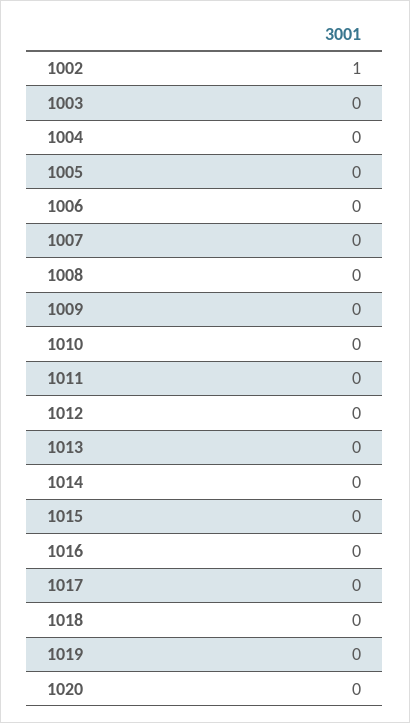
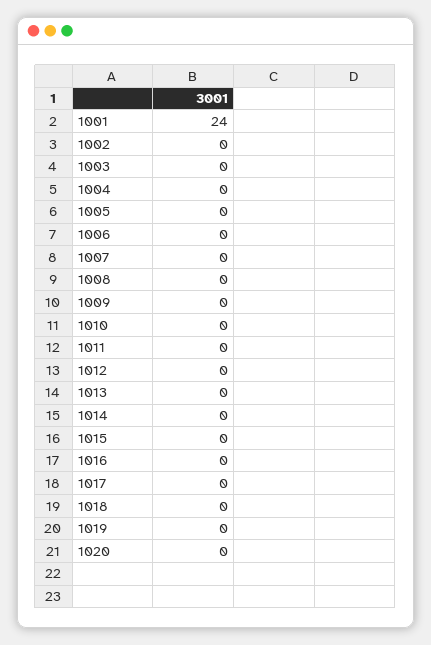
  {
-   "1002": 1,
+   "1002": 0,
    "1003": 0,
    "1004": 0,
    "1005": 0,
    "1006": 0,
    "1007": 0,
    "1008": 0,
    "1009": 0,
    "1010": 0,
    "1011": 0,
    "1012": 0,
    "1013": 0,
    "1014": 0,
    "1015": 0,
    "1016": 0,
    "1017": 0,
    "1018": 0,
    "1019": 0,
-   "1020": 0
+   "1020": 0,
+   "1001": 24
  }

